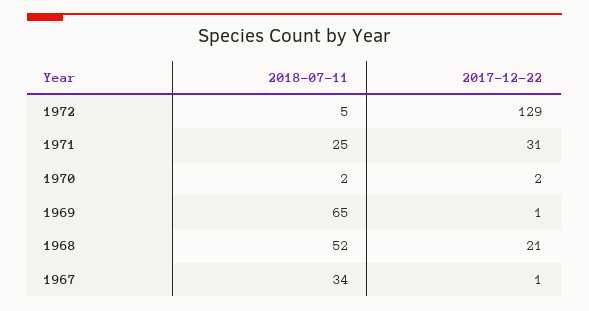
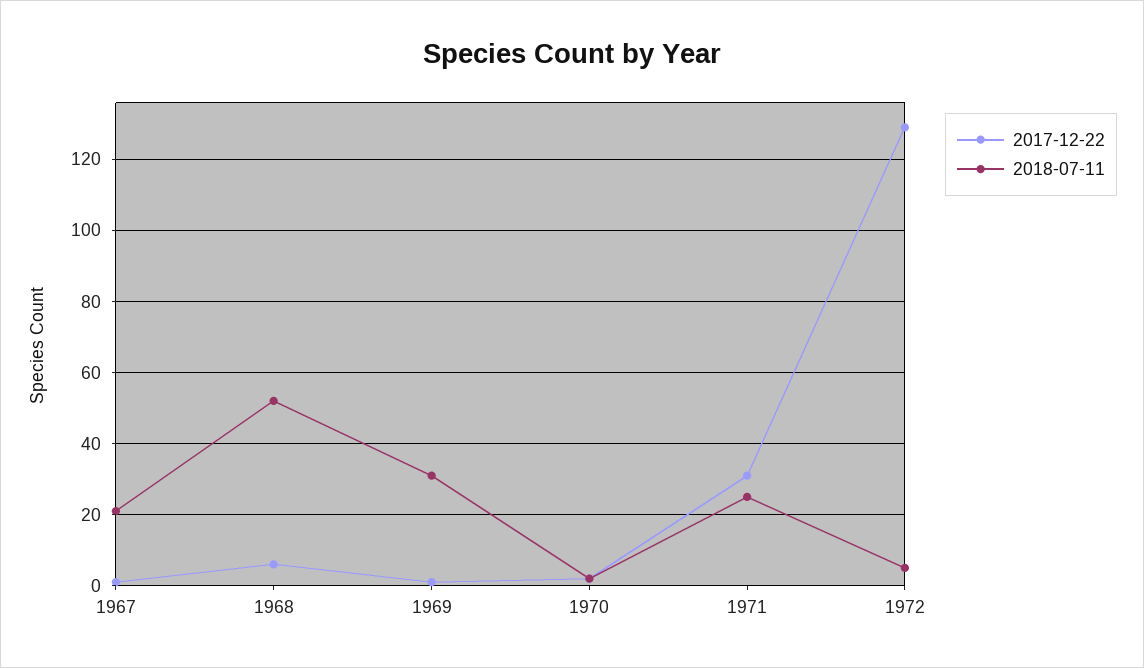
  {
    "2018-07-11": {
      "1972": 5,
      "1971": 25,
      "1970": 2,
-     "1969": 65,
+     "1969": 30,
      "1968": 52,
-     "1967": 34
+     "1967": 20
    },
    "2017-12-22": {
      "1972": 129,
      "1971": 31,
      "1970": 2,
      "1969": 1,
-     "1968": 21,
+     "1968": 5,
      "1967": 1
    }
  }

